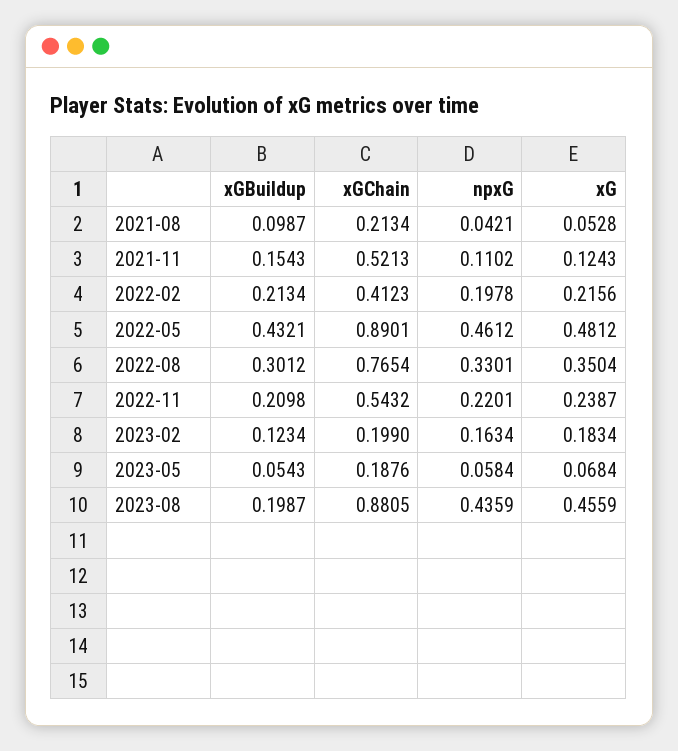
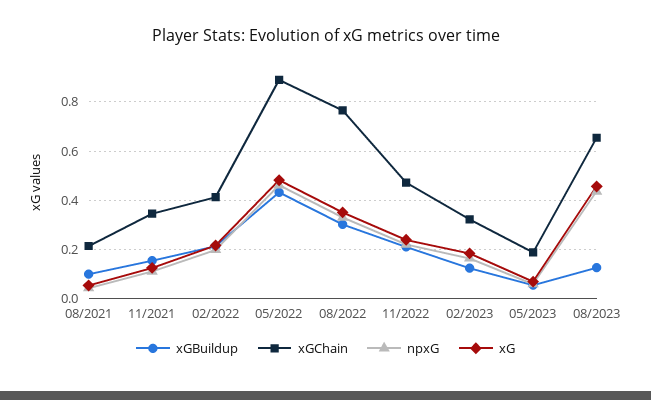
  {
    "xGBuildup": {
      "2021-08": 0.0987,
      "2021-11": 0.1543,
      "2022-02": 0.2134,
      "2022-05": 0.4321,
      "2022-08": 0.3012,
      "2022-11": 0.2098,
      "2023-02": 0.1234,
      "2023-05": 0.0543,
-     "2023-08": 0.1987
+     "2023-08": 0.125
    },
    "xGChain": {
      "2021-08": 0.2134,
-     "2021-11": 0.5213,
+     "2021-11": 0.35,
      "2022-02": 0.4123,
      "2022-05": 0.8901,
      "2022-08": 0.7654,
-     "2022-11": 0.5432,
+     "2022-11": 0.475,
-     "2023-02": 0.199,
+     "2023-02": 0.325,
      "2023-05": 0.1876,
-     "2023-08": 0.8805
+     "2023-08": 0.65
    },
    "npxG": {
      "2021-08": 0.0421,
      "2021-11": 0.1102,
      "2022-02": 0.1978,
      "2022-05": 0.4612,
      "2022-08": 0.3301,
      "2022-11": 0.2201,
      "2023-02": 0.1634,
      "2023-05": 0.0584,
      "2023-08": 0.4359
    },
    "xG": {
      "2021-08": 0.0528,
      "2021-11": 0.1243,
      "2022-02": 0.2156,
      "2022-05": 0.4812,
      "2022-08": 0.3504,
      "2022-11": 0.2387,
      "2023-02": 0.1834,
      "2023-05": 0.0684,
      "2023-08": 0.4559
    }
  }

